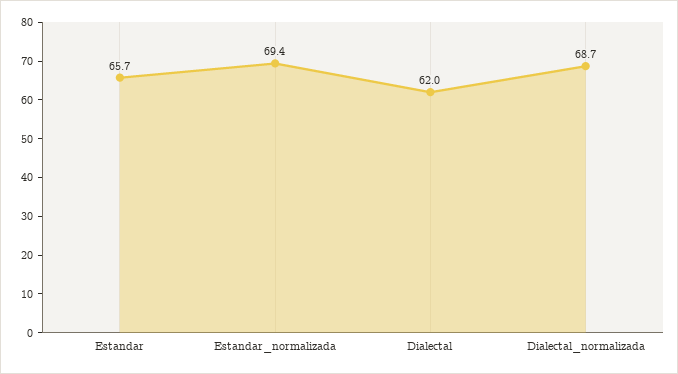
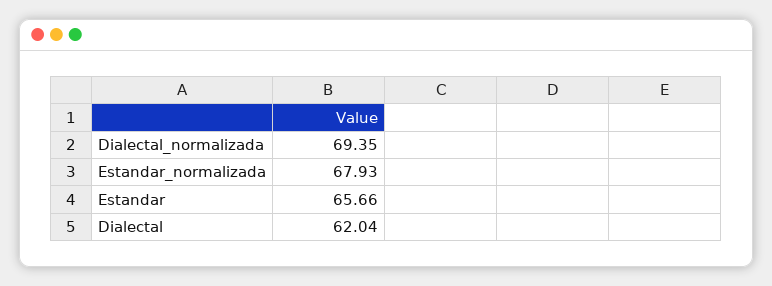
  {
    "Estandar": 65.66,
-   "Estandar_normalizada": 69.4,
+   "Estandar_normalizada": 67.93,
    "Dialectal": 62.04,
-   "Dialectal_normalizada": 68.7
+   "Dialectal_normalizada": 69.35
  }

